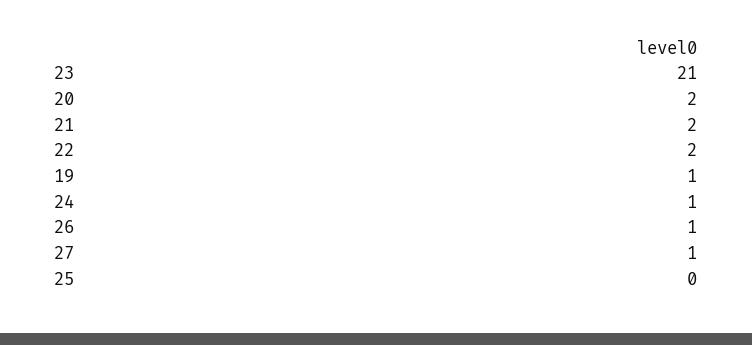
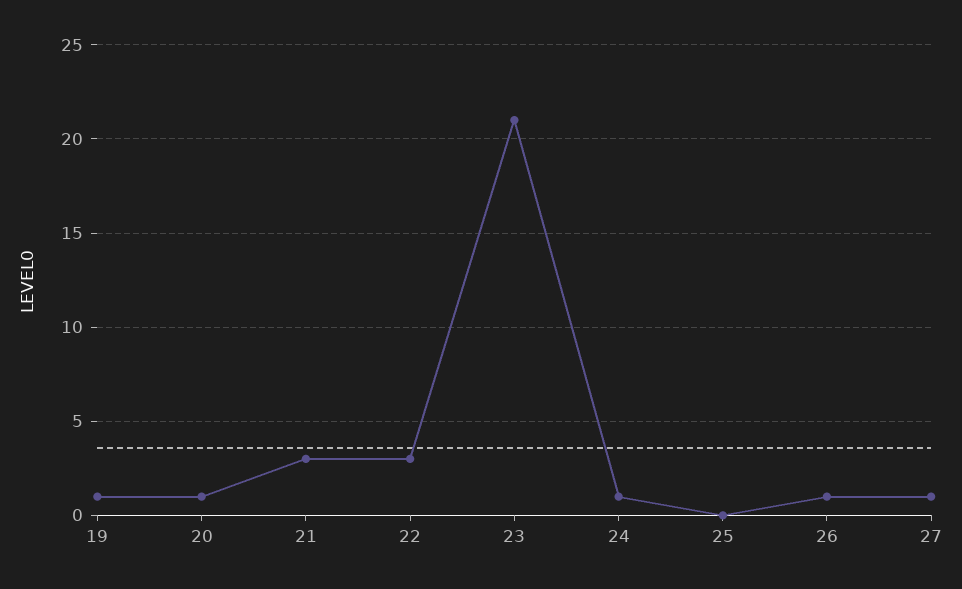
  {
    "23": 21,
-   "20": 2,
+   "20": 1,
-   "21": 2,
+   "21": 3,
-   "22": 2,
+   "22": 3,
    "19": 1,
    "24": 1,
    "26": 1,
    "27": 1,
    "25": 0
  }

